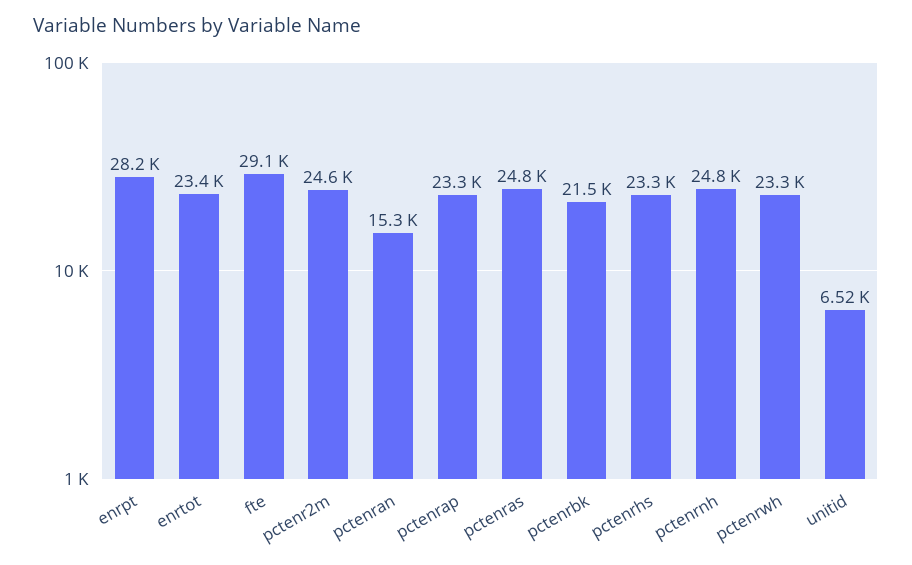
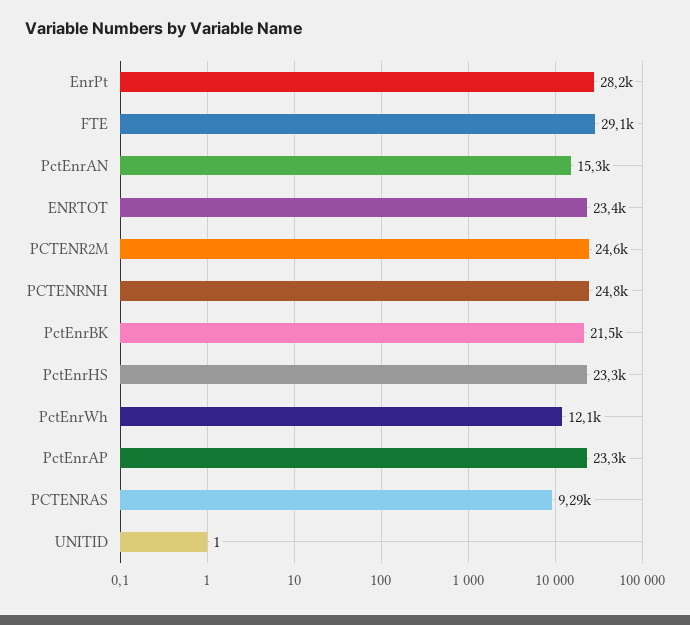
  {
    "enrpt": 28200,
    "enrtot": 23400,
    "fte": 29100,
    "pctenr2m": 24600,
    "pctenran": 15300,
    "pctenrap": 23300,
-   "pctenras": 24800,
+   "pctenras": 9290,
    "pctenrbk": 21500,
    "pctenrhs": 23300,
    "pctenrnh": 24800,
-   "pctenrwh": 23300,
+   "pctenrwh": 12100,
-   "unitid": 6520
+   "unitid": 1
  }

